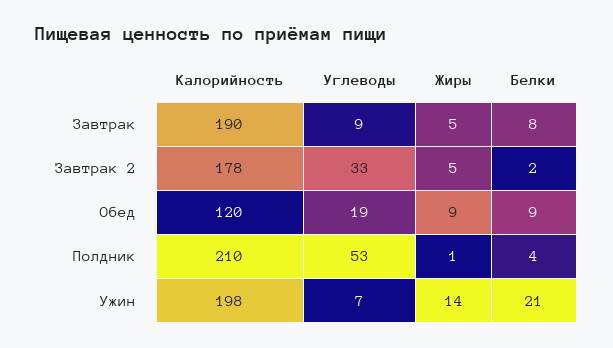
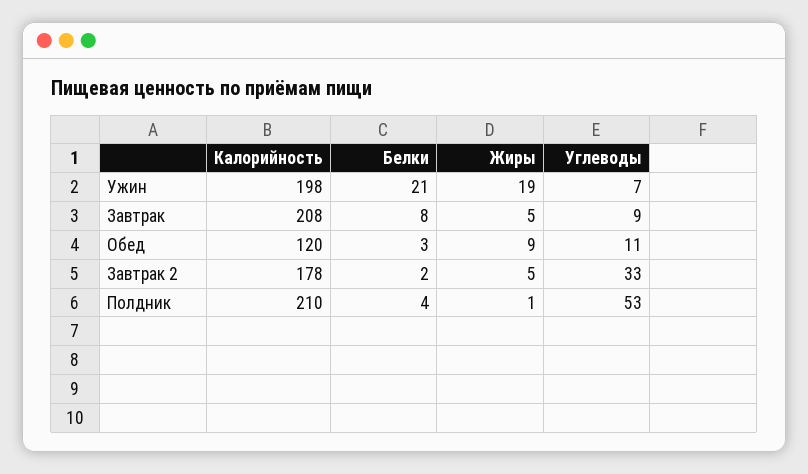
  {
    "Калорийность": {
-     "Завтрак": 190,
+     "Завтрак": 208,
      "Завтрак 2": 178,
      "Обед": 120,
      "Полдник": 210,
      "Ужин": 198
    },
    "Углеводы": {
      "Завтрак": 9,
      "Завтрак 2": 33,
-     "Обед": 19,
+     "Обед": 11,
      "Полдник": 53,
      "Ужин": 7
    },
    "Жиры": {
      "Завтрак": 5,
      "Завтрак 2": 5,
      "Обед": 9,
      "Полдник": 1,
-     "Ужин": 14
+     "Ужин": 19
    },
    "Белки": {
      "Завтрак": 8,
      "Завтрак 2": 2,
-     "Обед": 9,
+     "Обед": 3,
      "Полдник": 4,
      "Ужин": 21
    }
  }

